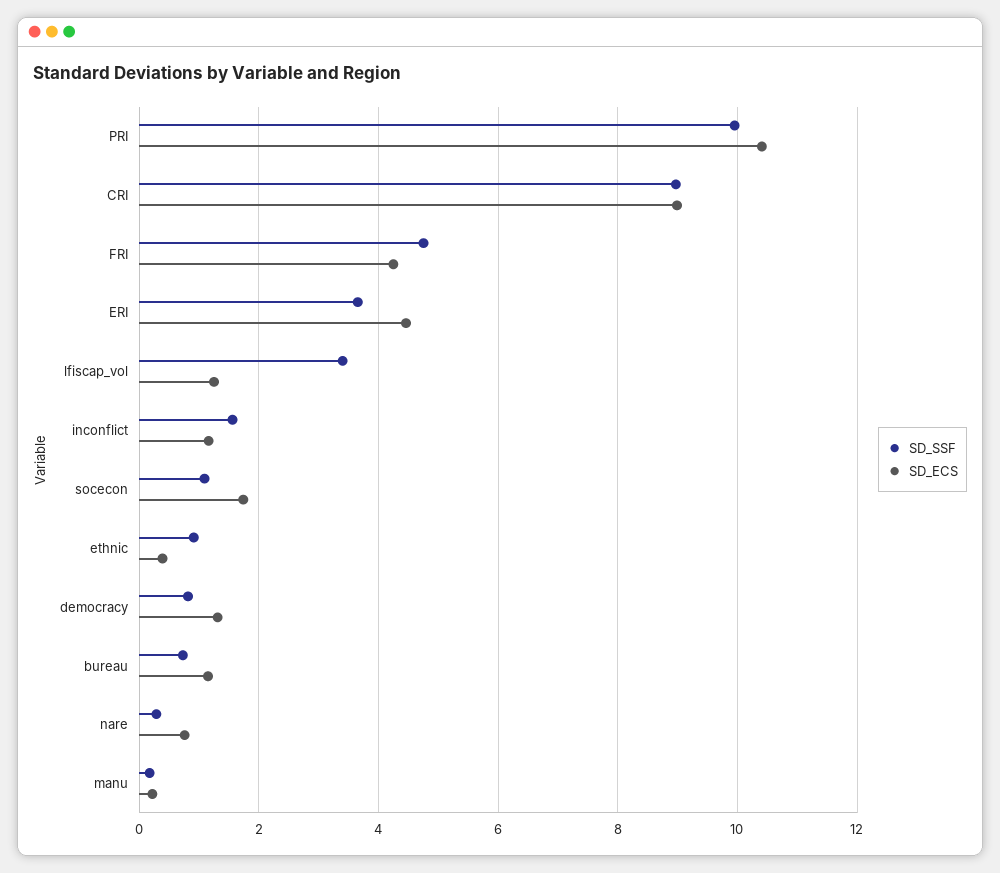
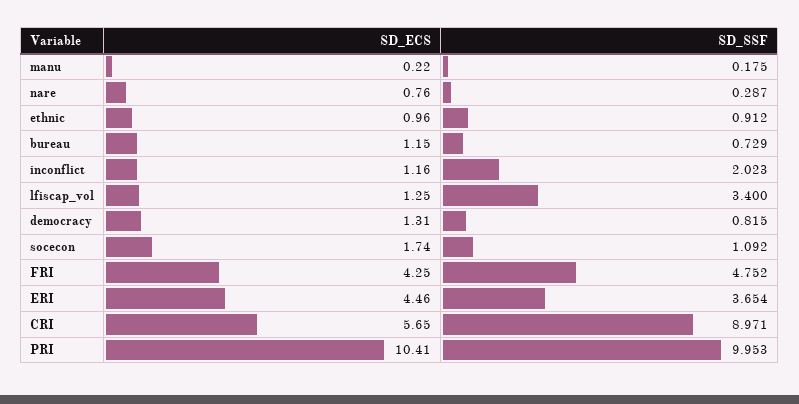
  {
    "SD_SSF": {
      "PRI": 9.953,
      "CRI": 8.971,
      "FRI": 4.752,
      "ERI": 3.654,
      "lfiscap_vol": 3.4,
-     "inconflict": 1.6,
+     "inconflict": 2.023,
      "socecon": 1.092,
      "ethnic": 0.912,
      "democracy": 0.815,
      "bureau": 0.729,
      "nare": 0.287,
      "manu": 0.175
    },
    "SD_ECS": {
      "PRI": 10.41,
-     "CRI": 9,
+     "CRI": 5.65,
      "FRI": 4.25,
      "ERI": 4.46,
      "lfiscap_vol": 1.25,
      "inconflict": 1.16,
      "socecon": 1.74,
-     "ethnic": 0.4,
+     "ethnic": 0.96,
      "democracy": 1.31,
      "bureau": 1.15,
      "nare": 0.76,
      "manu": 0.22
    }
  }

